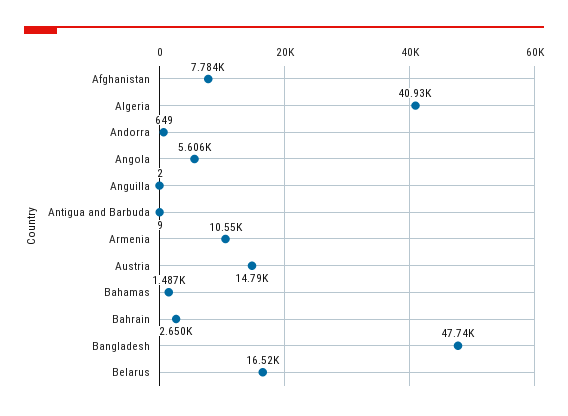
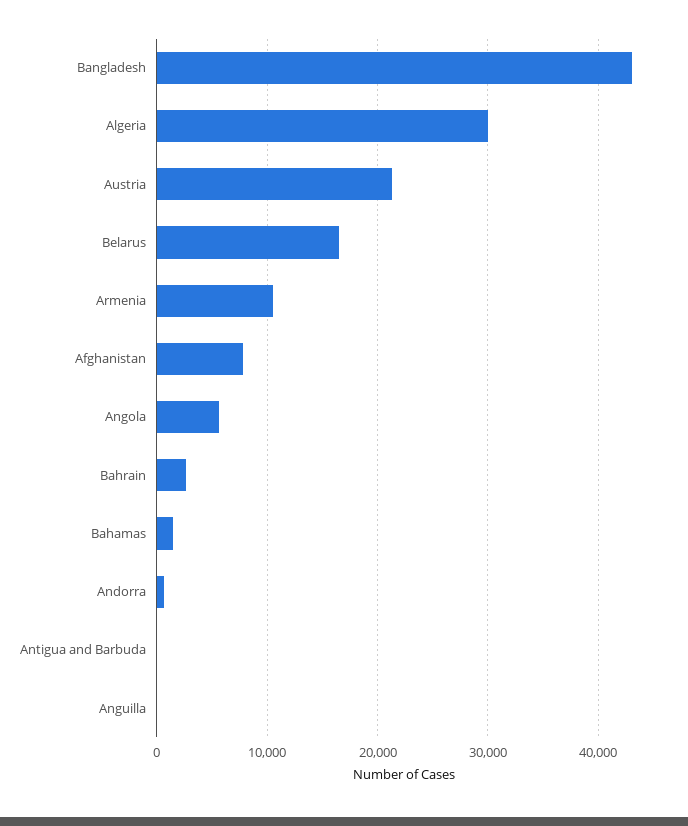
  {
    "Afghanistan": 7784,
-   "Algeria": 40930,
+   "Algeria": 30000,
    "Andorra": 649,
    "Angola": 5606,
    "Anguilla": 2,
    "Antigua and Barbuda": 9,
    "Armenia": 10550,
-   "Austria": 14790,
+   "Austria": 21000,
    "Bahamas": 1487,
    "Bahrain": 2650,
-   "Bangladesh": 47740,
+   "Bangladesh": 43000,
    "Belarus": 16520
  }

